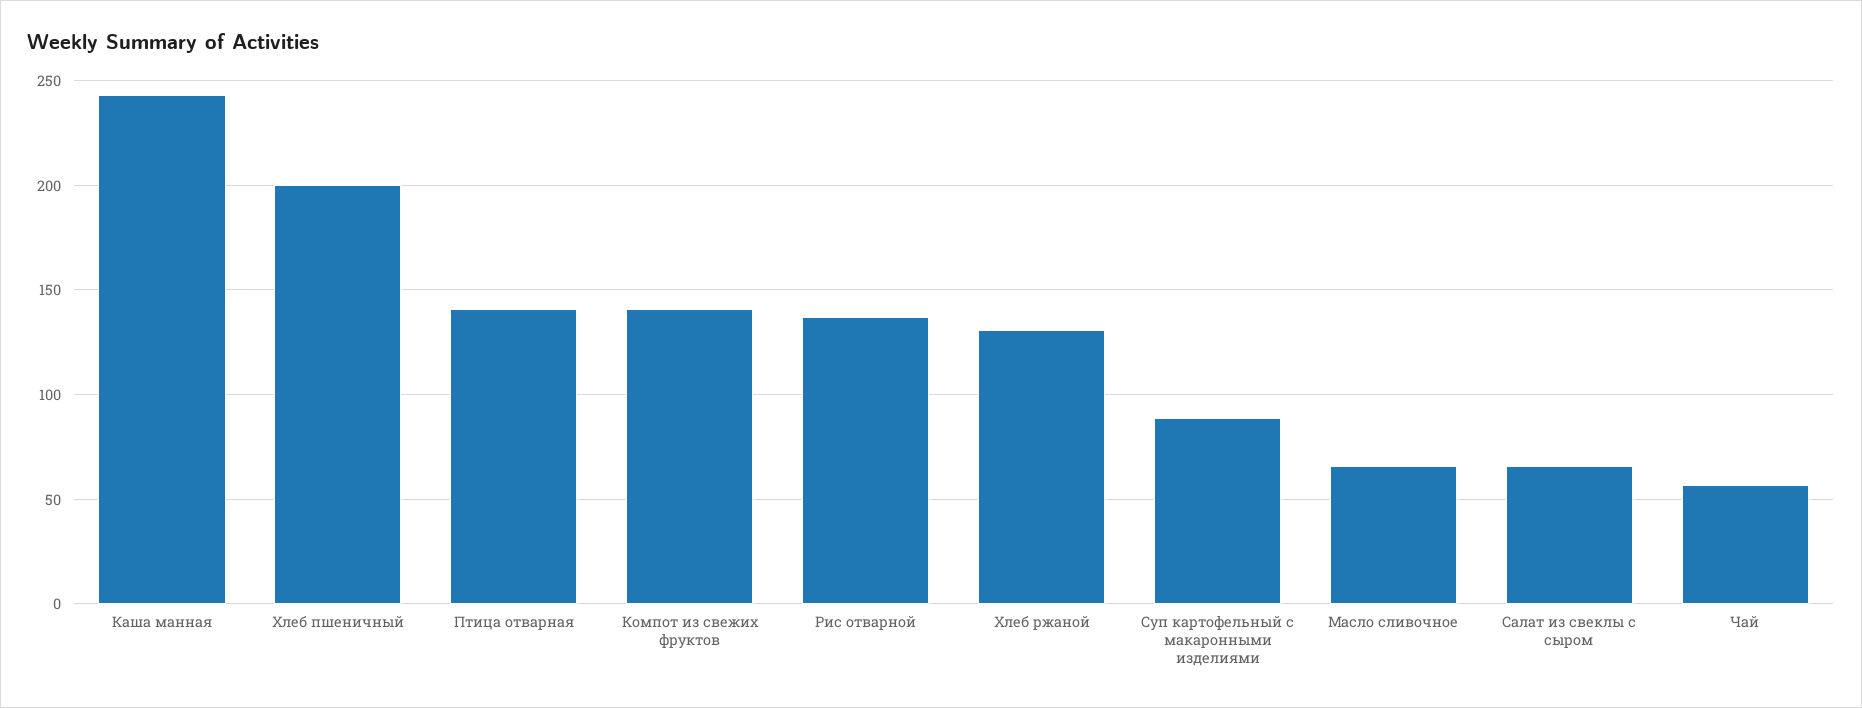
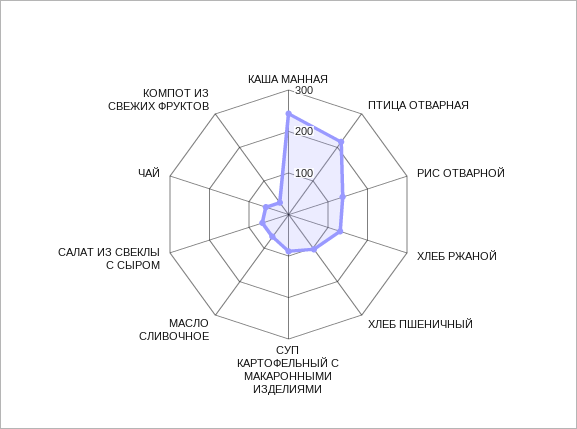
  {
    "Каша манная": 245,
-   "Хлеб пшеничный": 200,
+   "Хлеб пшеничный": 100,
-   "Птица отварная": 140,
+   "Птица отварная": 220,
-   "Компот из свежих фруктов": 140,
+   "Компот из свежих фруктов": 40,
    "Рис отварной": 135,
    "Хлеб ржаной": 130,
    "Суп картофельный с макаронными изделиями": 90,
    "Масло сливочное": 65,
    "Салат из свеклы с сыром": 65,
    "Чай": 55
  }

